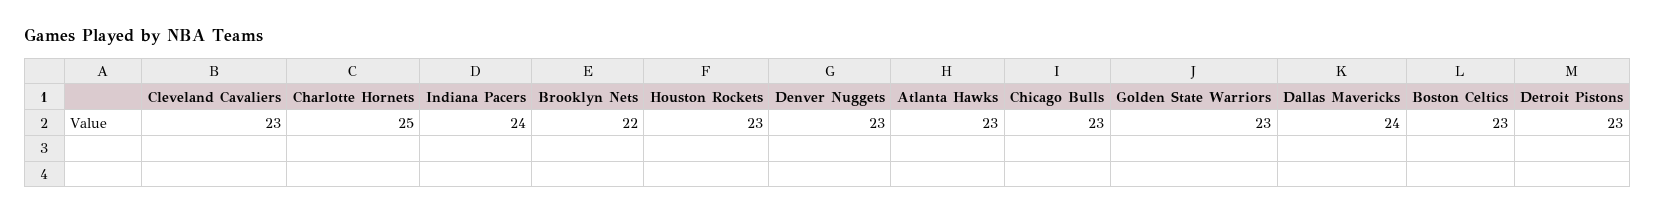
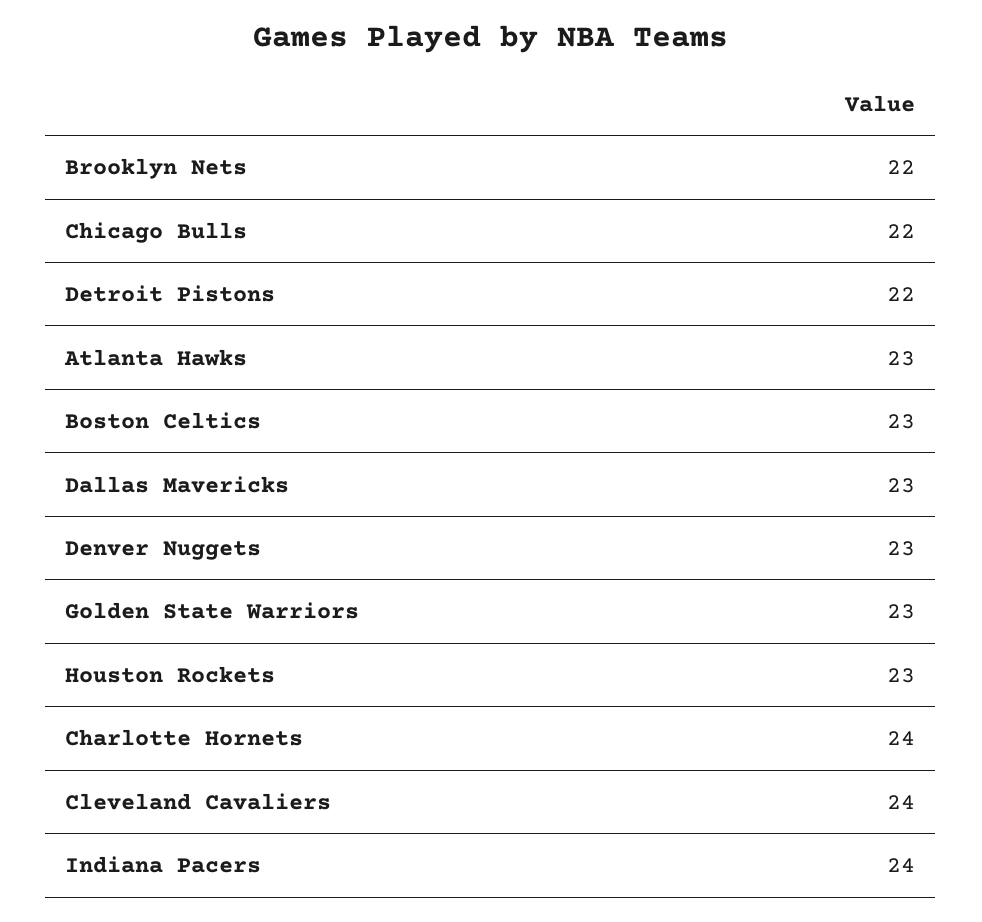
  {
-   "Cleveland Cavaliers": 23,
+   "Cleveland Cavaliers": 24,
-   "Charlotte Hornets": 25,
+   "Charlotte Hornets": 24,
    "Indiana Pacers": 24,
    "Brooklyn Nets": 22,
    "Houston Rockets": 23,
    "Denver Nuggets": 23,
    "Atlanta Hawks": 23,
-   "Chicago Bulls": 23,
+   "Chicago Bulls": 22,
    "Golden State Warriors": 23,
-   "Dallas Mavericks": 24,
+   "Dallas Mavericks": 23,
    "Boston Celtics": 23,
-   "Detroit Pistons": 23
+   "Detroit Pistons": 22
  }

